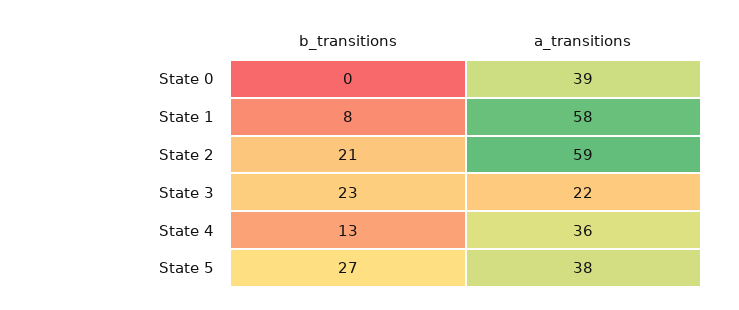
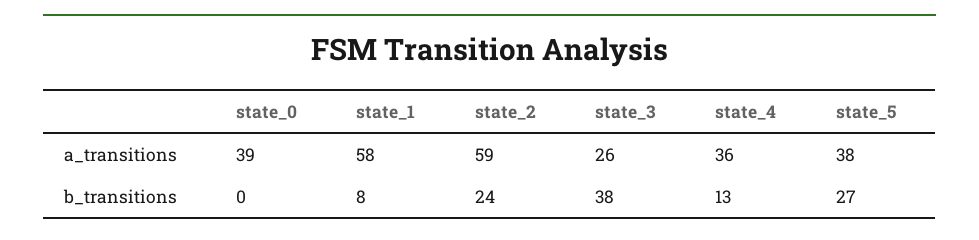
  {
    "b_transitions": {
      "State 0": 0,
      "State 1": 8,
-     "State 2": 21,
+     "State 2": 24,
-     "State 3": 23,
+     "State 3": 38,
      "State 4": 13,
      "State 5": 27
    },
    "a_transitions": {
      "State 0": 39,
      "State 1": 58,
      "State 2": 59,
-     "State 3": 22,
+     "State 3": 26,
      "State 4": 36,
      "State 5": 38
    }
  }

